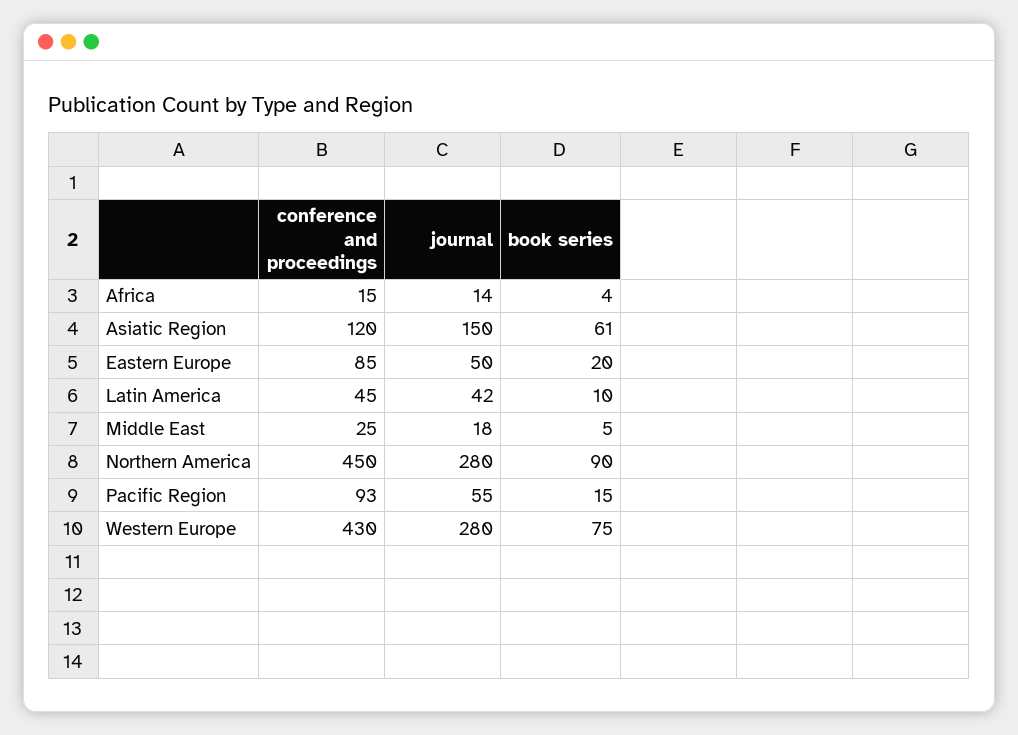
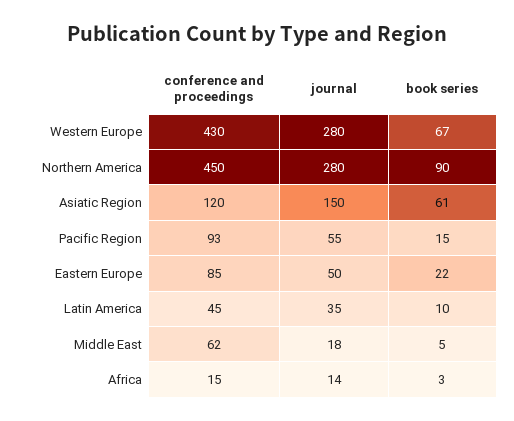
  {
    "conference and proceedings": {
      "Africa": 15,
      "Asiatic Region": 120,
      "Eastern Europe": 85,
      "Latin America": 45,
-     "Middle East": 25,
+     "Middle East": 62,
      "Northern America": 450,
      "Pacific Region": 93,
      "Western Europe": 430
    },
    "journal": {
      "Africa": 14,
      "Asiatic Region": 150,
      "Eastern Europe": 50,
-     "Latin America": 42,
+     "Latin America": 35,
      "Middle East": 18,
      "Northern America": 280,
      "Pacific Region": 55,
      "Western Europe": 280
    },
    "book series": {
-     "Africa": 4,
+     "Africa": 3,
      "Asiatic Region": 61,
-     "Eastern Europe": 20,
+     "Eastern Europe": 22,
      "Latin America": 10,
      "Middle East": 5,
      "Northern America": 90,
      "Pacific Region": 15,
-     "Western Europe": 75
+     "Western Europe": 67
    }
  }

